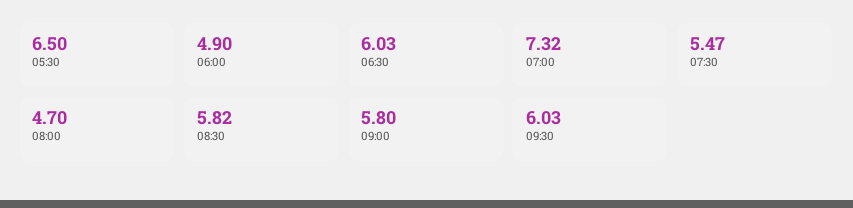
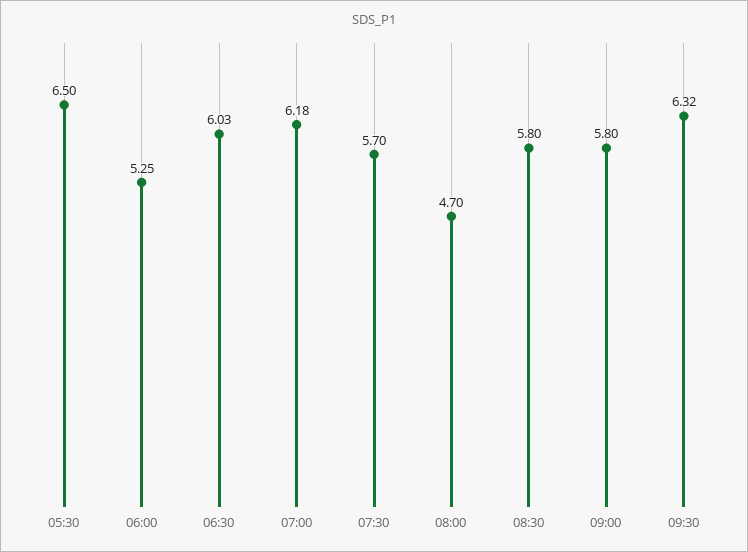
  {
    "05:30": 6.5,
-   "06:00": 4.9,
+   "06:00": 5.25,
    "06:30": 6.03,
-   "07:00": 7.32,
+   "07:00": 6.18,
-   "07:30": 5.47,
+   "07:30": 5.7,
    "08:00": 4.7,
-   "08:30": 5.82,
+   "08:30": 5.8,
    "09:00": 5.8,
-   "09:30": 6.03
+   "09:30": 6.32
  }

